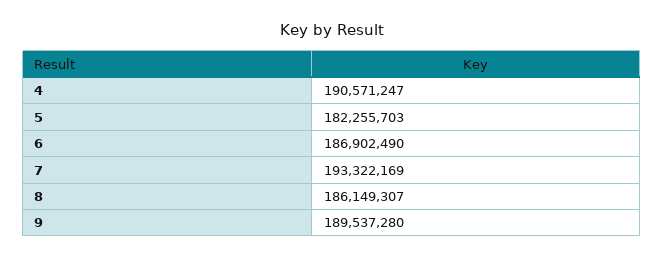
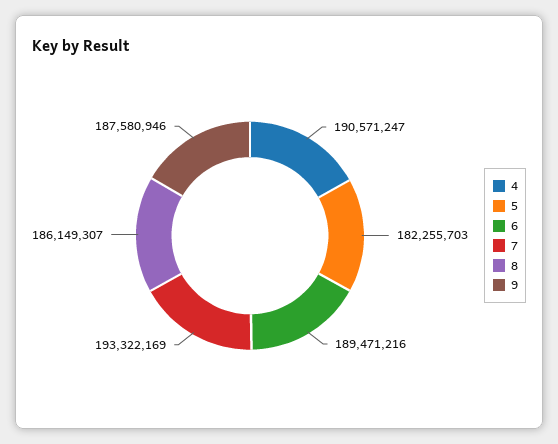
  {
    "4": 190571247,
    "5": 182255703,
-   "6": 186902490,
+   "6": 189471216,
    "7": 193322169,
    "8": 186149307,
-   "9": 189537280
+   "9": 187580946
  }

